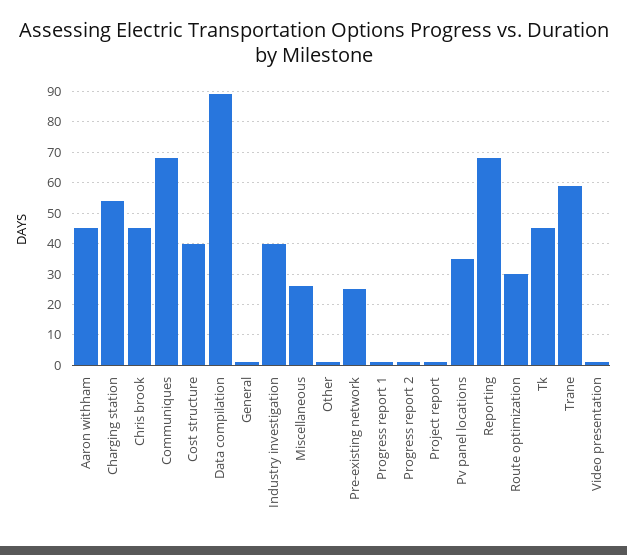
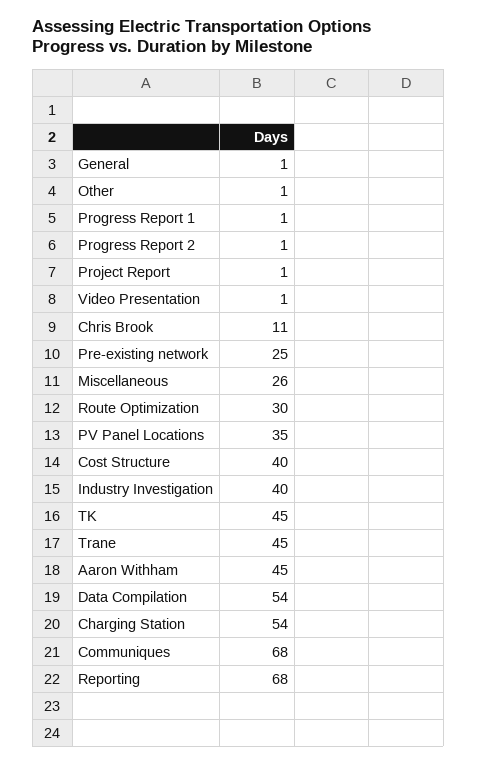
  {
    "Aaron withham": 45,
    "Charging station": 54,
-   "Chris brook": 45,
+   "Chris brook": 11,
    "Communiques": 68,
    "Cost structure": 40,
-   "Data compilation": 90,
+   "Data compilation": 54,
    "General": 1,
    "Industry investigation": 40,
    "Miscellaneous": 26,
    "Other": 1,
    "Pre-existing network": 25,
    "Progress report 1": 1,
    "Progress report 2": 1,
    "Project report": 1,
    "Pv panel locations": 35,
    "Reporting": 68,
    "Route optimization": 30,
    "Tk": 45,
-   "Trane": 60,
+   "Trane": 45,
    "Video presentation": 1
  }

